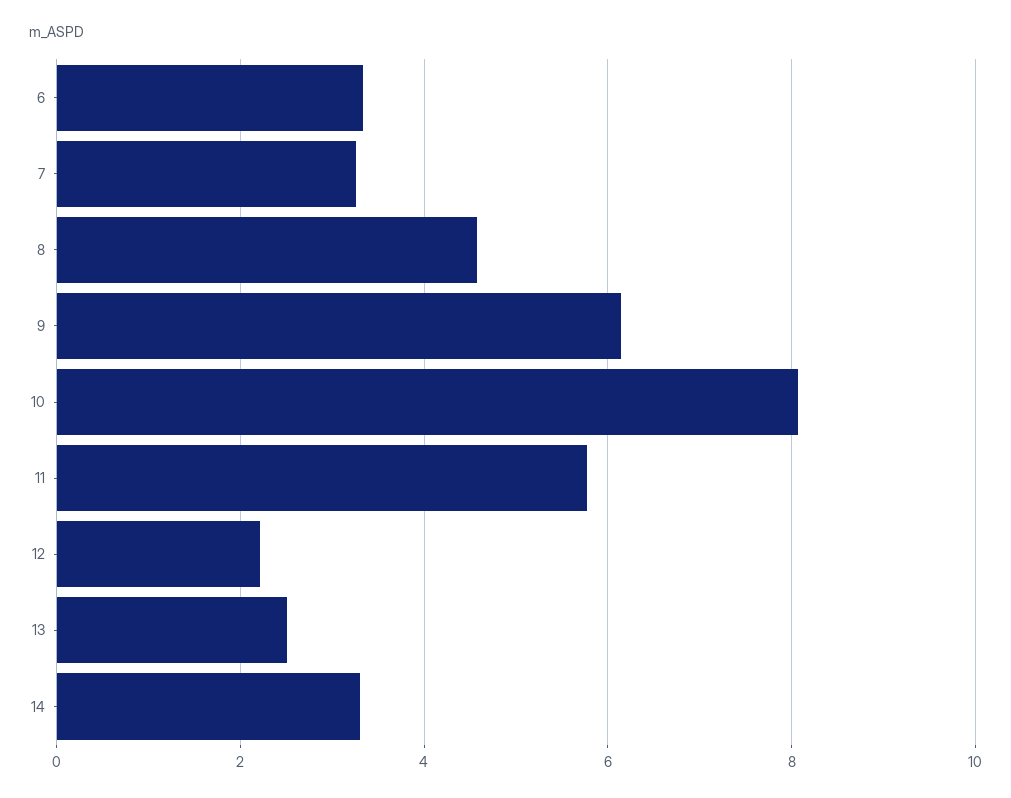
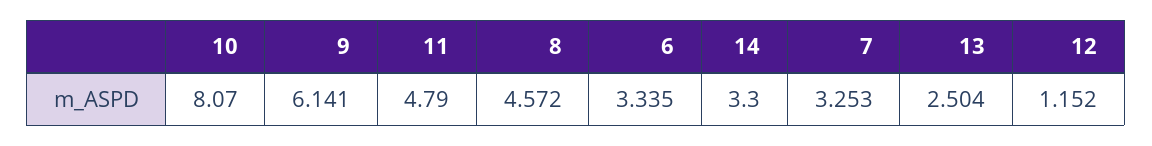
  {
    "6": 3.335,
    "7": 3.253,
    "8": 4.572,
    "9": 6.141,
    "10": 8.07,
-   "11": 5.8,
+   "11": 4.79,
-   "12": 2.2,
+   "12": 1.152,
    "13": 2.504,
    "14": 3.3
  }

